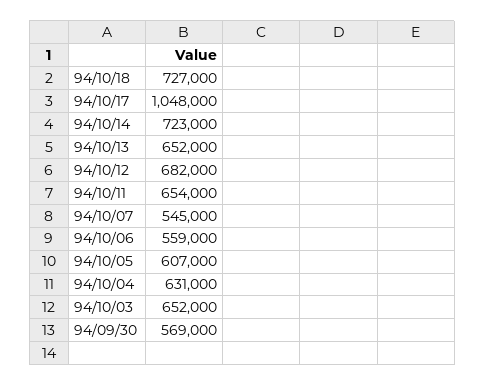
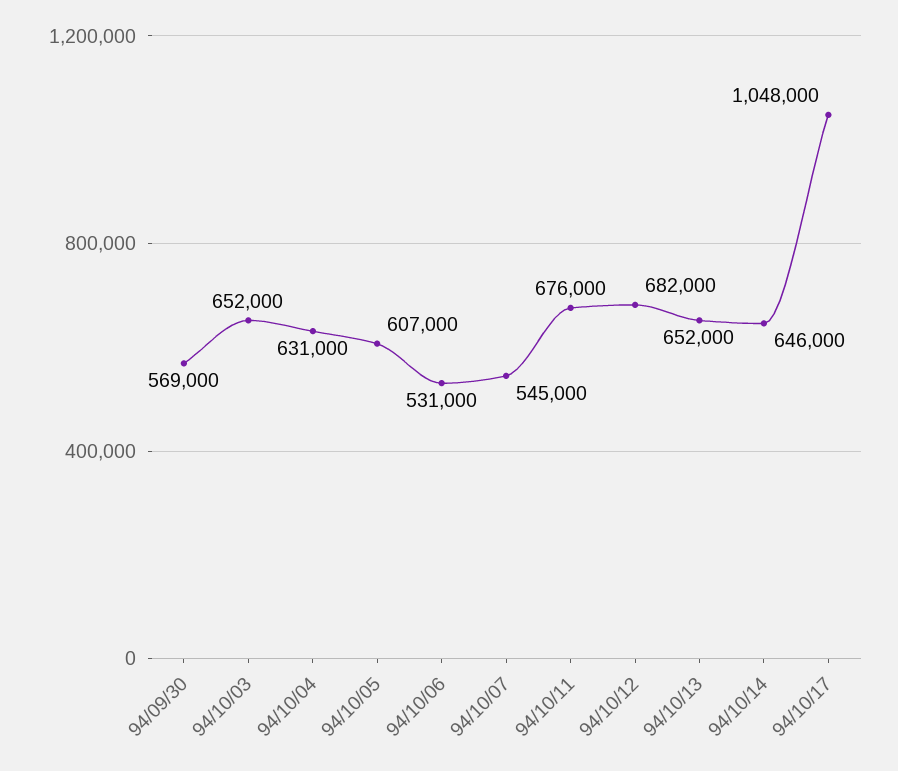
  {
-   "94/10/18": 727000,
    "94/10/17": 1048000,
-   "94/10/14": 723000,
+   "94/10/14": 646000,
    "94/10/13": 652000,
    "94/10/12": 682000,
-   "94/10/11": 654000,
+   "94/10/11": 676000,
    "94/10/07": 545000,
-   "94/10/06": 559000,
+   "94/10/06": 531000,
    "94/10/05": 607000,
    "94/10/04": 631000,
    "94/10/03": 652000,
    "94/09/30": 569000
  }

